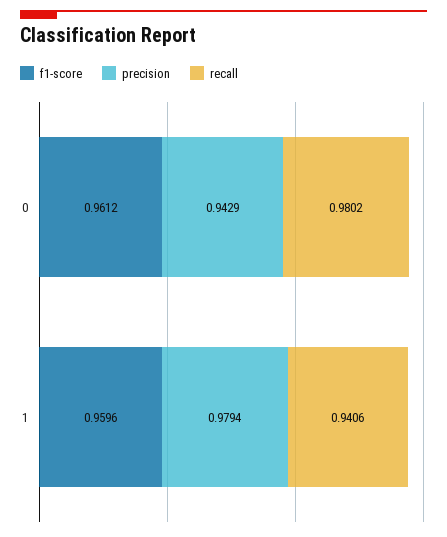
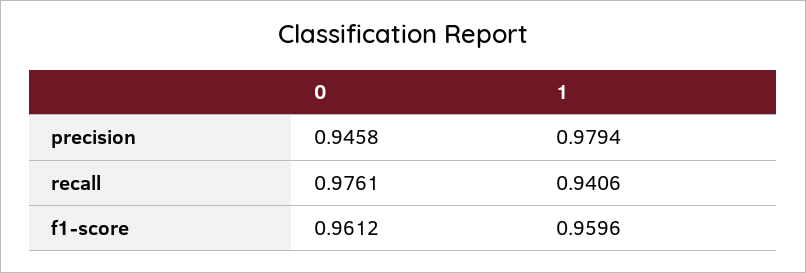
  {
    "f1-score": {
      "0": 0.9612,
      "1": 0.9596
    },
    "precision": {
-     "0": 0.9429,
+     "0": 0.9458,
      "1": 0.9794
    },
    "recall": {
-     "0": 0.9802,
+     "0": 0.9761,
      "1": 0.9406
    }
  }

